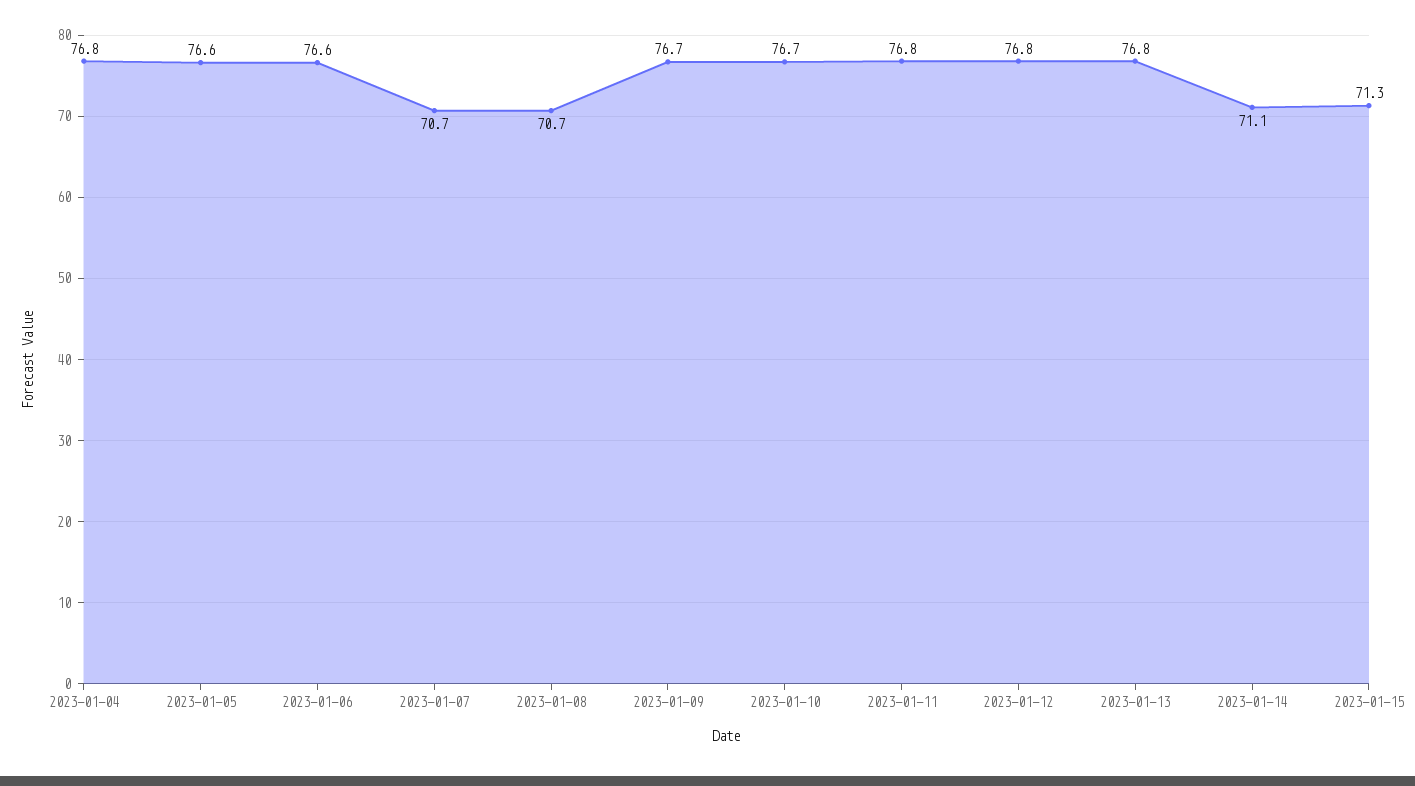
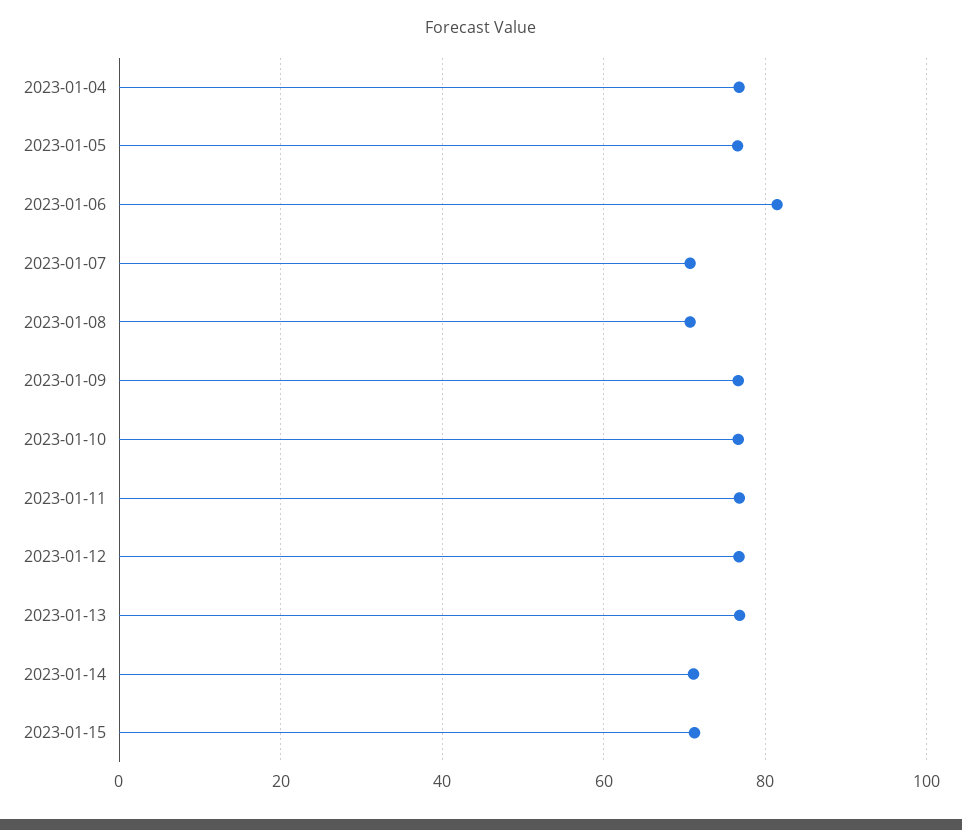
  {
    "2023-01-04": 76.8,
    "2023-01-05": 76.6,
-   "2023-01-06": 76.6,
+   "2023-01-06": 82,
    "2023-01-07": 70.7,
    "2023-01-08": 70.7,
    "2023-01-09": 76.7,
    "2023-01-10": 76.7,
    "2023-01-11": 76.8,
    "2023-01-12": 76.8,
    "2023-01-13": 76.8,
    "2023-01-14": 71.1,
    "2023-01-15": 71.3
  }

